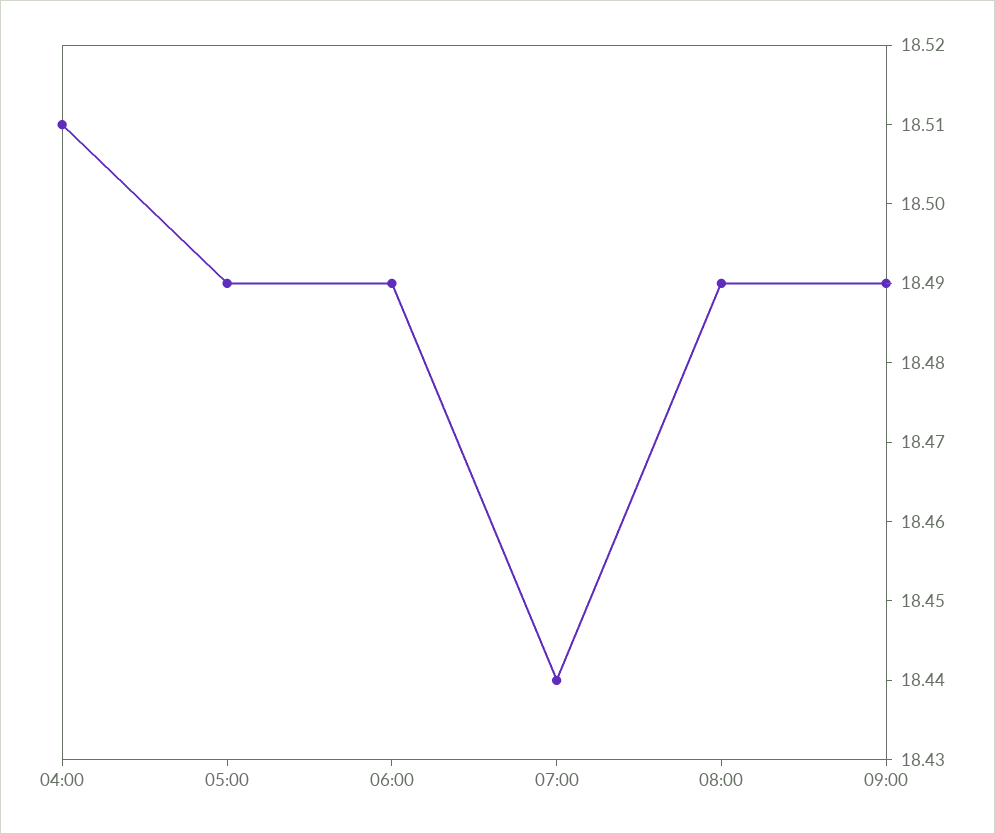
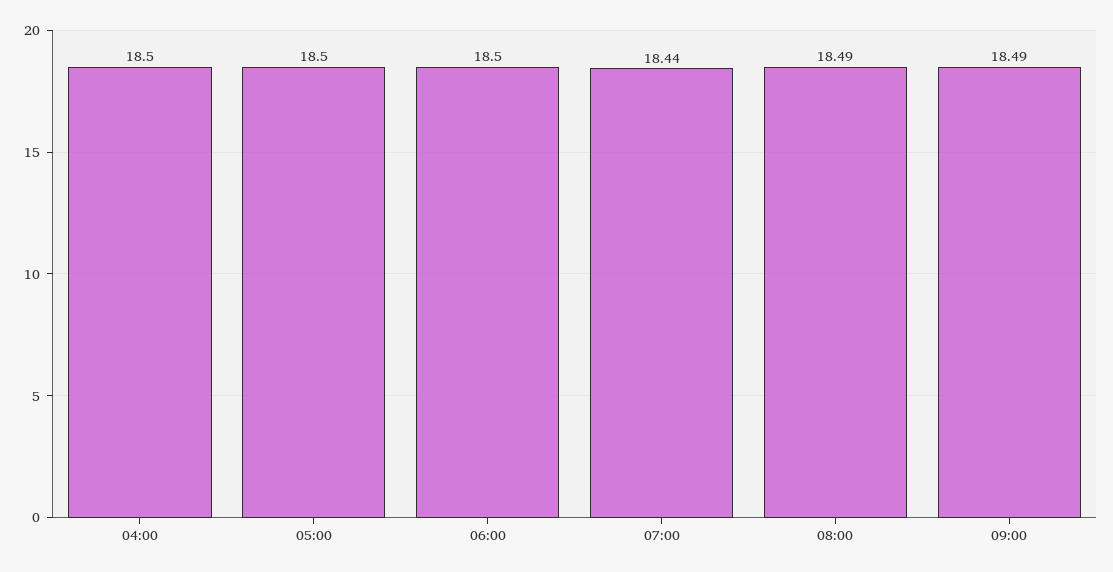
  {
-   "04:00": 18.51,
+   "04:00": 18.5,
-   "05:00": 18.49,
+   "05:00": 18.5,
-   "06:00": 18.49,
+   "06:00": 18.5,
    "07:00": 18.44,
    "08:00": 18.49,
    "09:00": 18.49
  }

